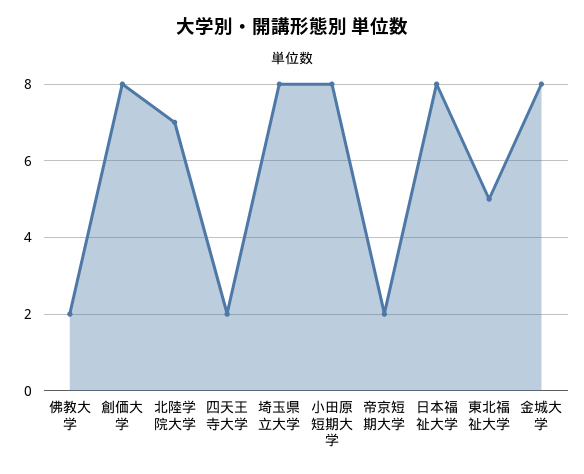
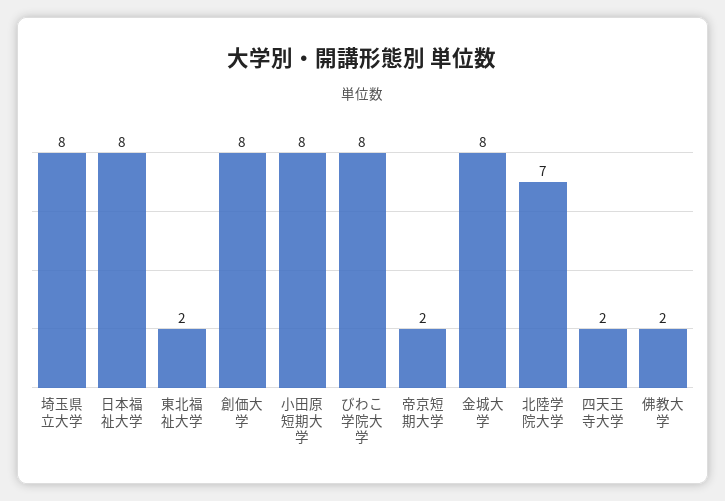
  {
    "佛教大学": 2,
    "創価大学": 8,
    "北陸学院大学": 7,
    "四天王寺大学": 2,
    "埼玉県立大学": 8,
    "小田原短期大学": 8,
    "帝京短期大学": 2,
    "日本福祉大学": 8,
-   "東北福祉大学": 5,
+   "東北福祉大学": 2,
-   "金城大学": 8
+   "金城大学": 8,
+   "びわこ学院大学": 8
  }

